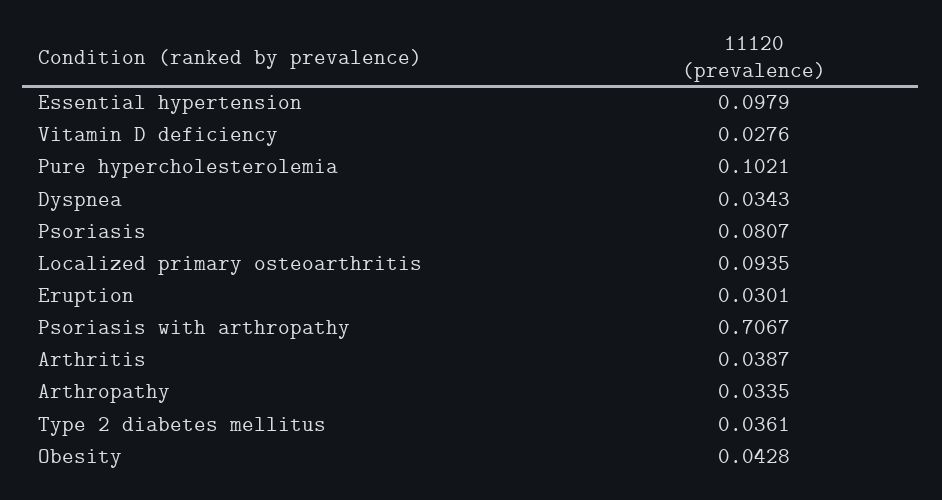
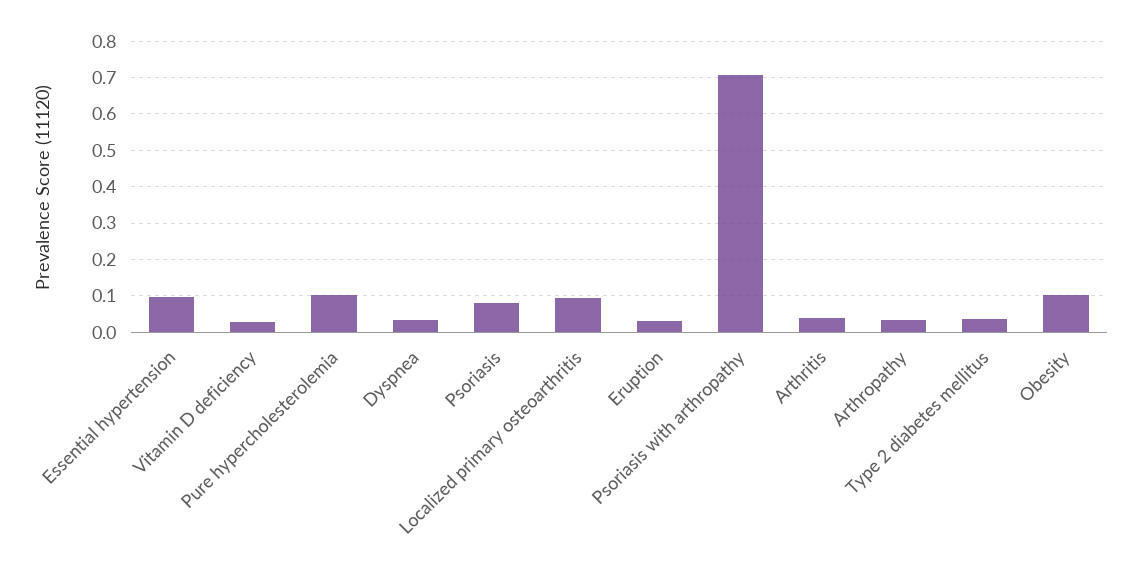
  {
    "Essential hypertension": 0.0979,
    "Vitamin D deficiency": 0.0276,
    "Pure hypercholesterolemia": 0.1021,
    "Dyspnea": 0.0343,
    "Psoriasis": 0.0807,
    "Localized primary osteoarthritis": 0.0935,
    "Eruption": 0.0301,
    "Psoriasis with arthropathy": 0.7067,
    "Arthritis": 0.0387,
    "Arthropathy": 0.0335,
    "Type 2 diabetes mellitus": 0.0361,
-   "Obesity": 0.0428
+   "Obesity": 0.1
  }

